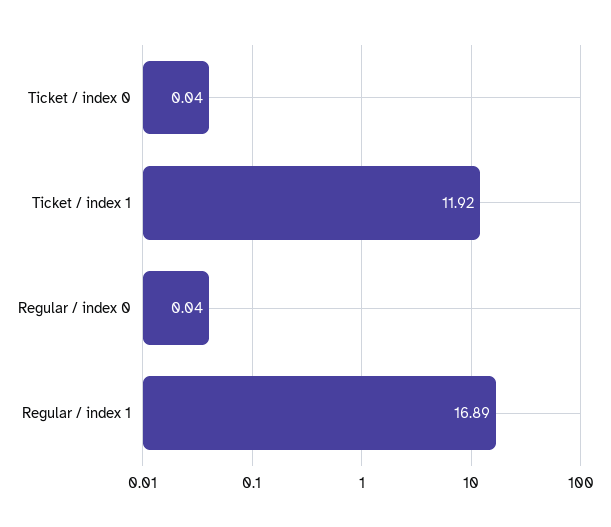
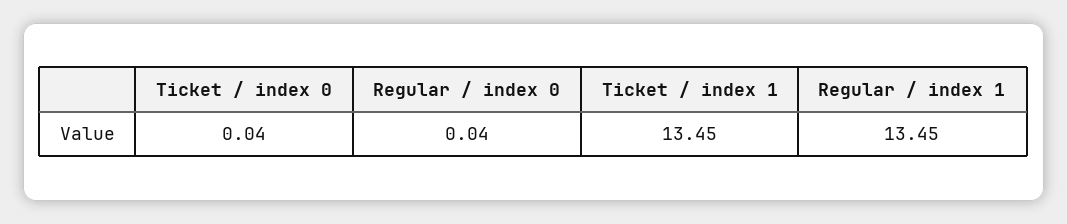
  {
    "Ticket / index 0": 0.04,
-   "Ticket / index 1": 11.92,
+   "Ticket / index 1": 13.45,
    "Regular / index 0": 0.04,
-   "Regular / index 1": 16.89
+   "Regular / index 1": 13.45
  }

